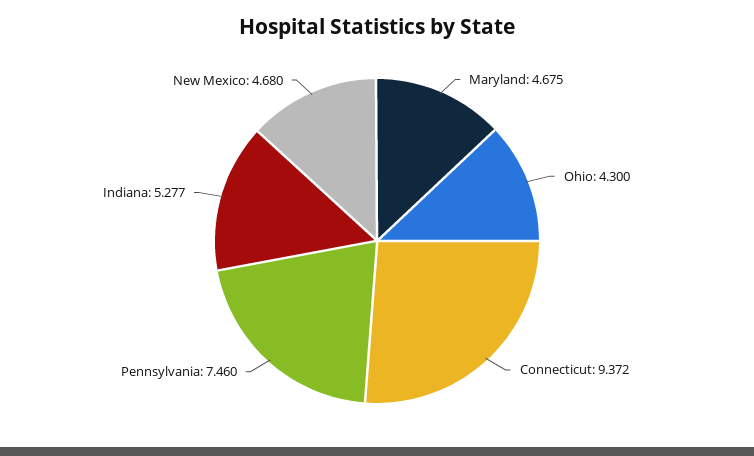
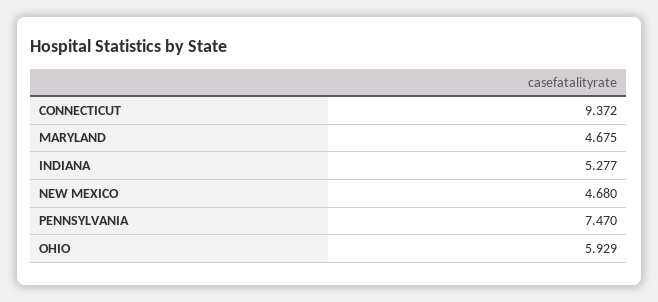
  {
    "Maryland": 4.675,
-   "Ohio": 4.3,
+   "Ohio": 5.929,
    "Connecticut": 9.372,
-   "Pennsylvania": 7.46,
+   "Pennsylvania": 7.47,
    "Indiana": 5.277,
    "New Mexico": 4.68
  }

